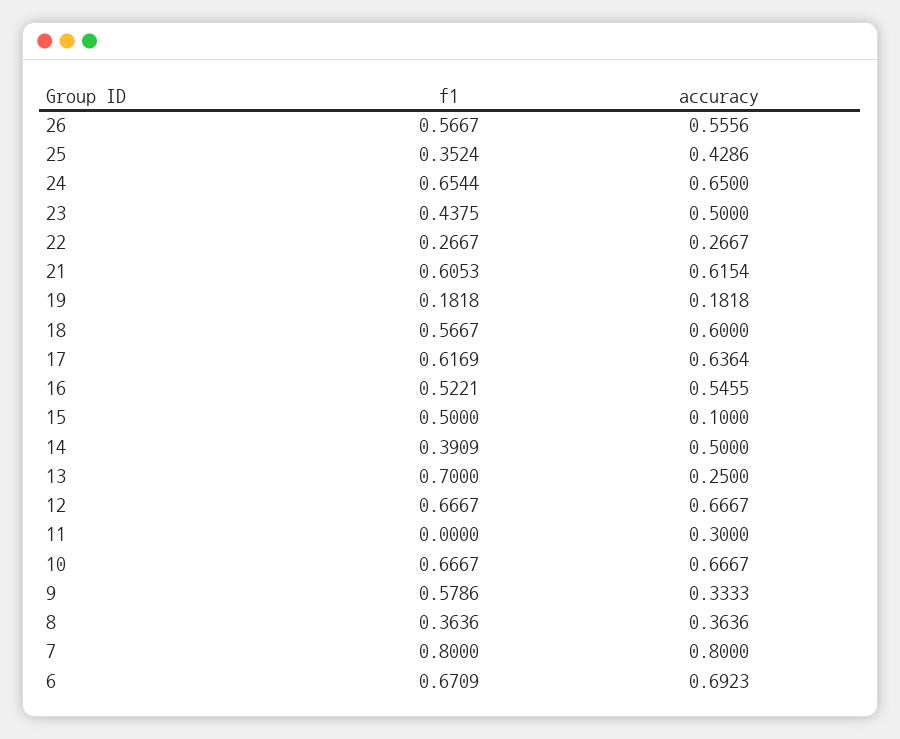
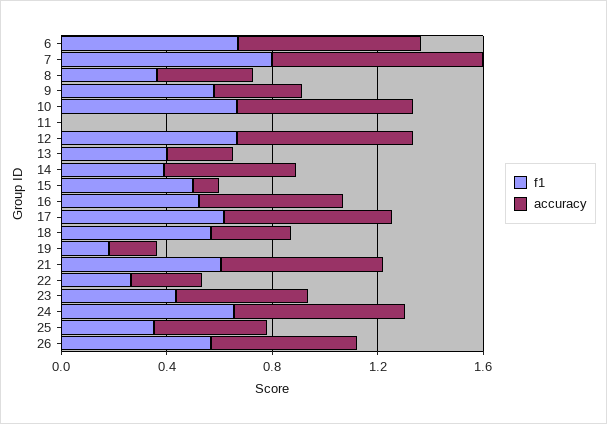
  {
    "f1": {
      "26": 0.5667,
      "25": 0.3524,
      "24": 0.6544,
      "23": 0.4375,
      "22": 0.2667,
      "21": 0.6053,
      "19": 0.1818,
      "18": 0.5667,
      "17": 0.6169,
      "16": 0.5221,
      "15": 0.5,
      "14": 0.3909,
-     "13": 0.7,
+     "13": 0.4,
      "12": 0.6667,
      "11": 0,
      "10": 0.6667,
      "9": 0.5786,
      "8": 0.3636,
      "7": 0.8,
      "6": 0.6709
    },
    "accuracy": {
      "26": 0.5556,
      "25": 0.4286,
      "24": 0.65,
      "23": 0.5,
      "22": 0.2667,
      "21": 0.6154,
      "19": 0.1818,
-     "18": 0.6,
+     "18": 0.3,
      "17": 0.6364,
      "16": 0.5455,
      "15": 0.1,
      "14": 0.5,
      "13": 0.25,
      "12": 0.6667,
-     "11": 0.3,
+     "11": 0,
      "10": 0.6667,
      "9": 0.3333,
      "8": 0.3636,
      "7": 0.8,
      "6": 0.6923
    }
  }

